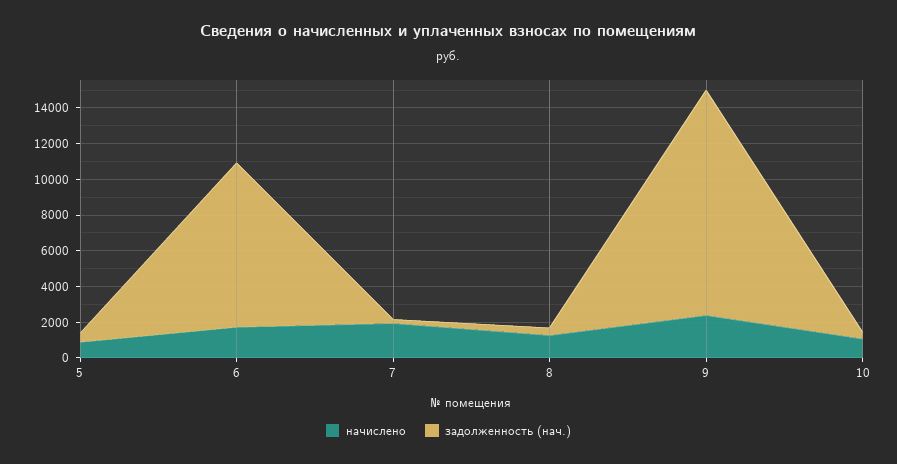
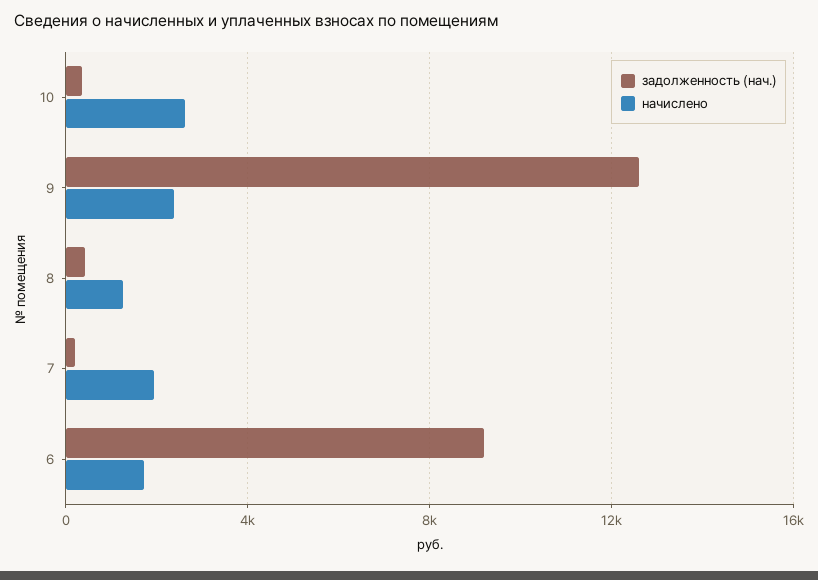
  {
    "начислено": {
-     "5": 1000,
      "6": 1500,
      "7": 2000,
      "8": 1500,
      "9": 2500,
-     "10": 1000
+     "10": 2500
    },
    "задолженность (нач.)": {
-     "5": 500,
      "6": 9000,
      "7": 0,
      "8": 500,
      "9": 12500,
      "10": 500
    }
  }

